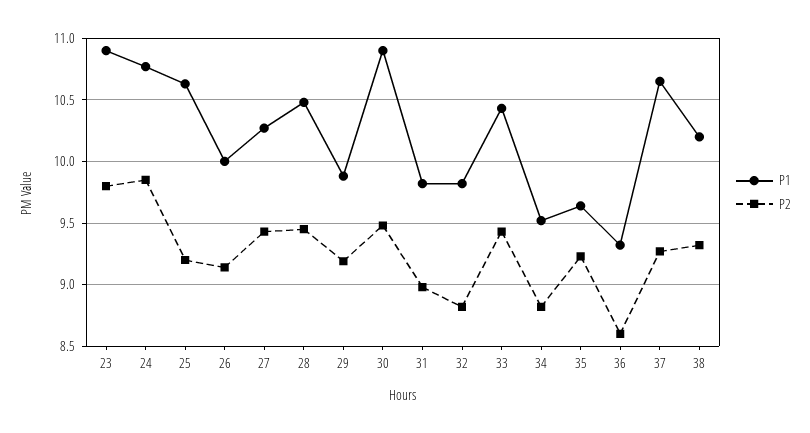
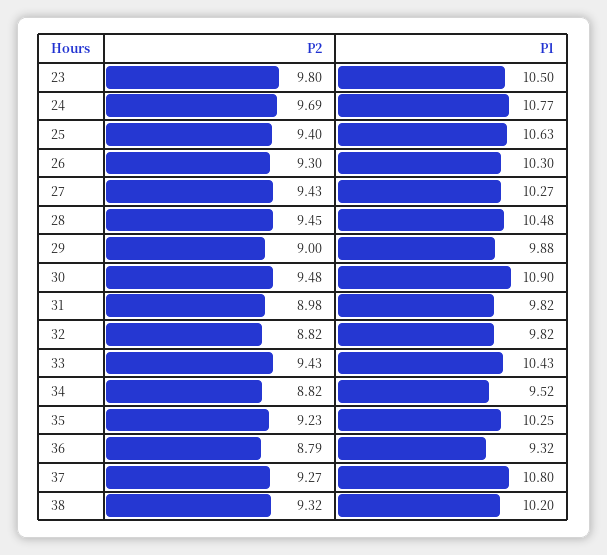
  {
    "P1": {
-     "23": 10.9,
+     "23": 10.5,
      "24": 10.77,
      "25": 10.63,
-     "26": 10,
+     "26": 10.3,
      "27": 10.27,
      "28": 10.48,
      "29": 9.88,
      "30": 10.9,
      "31": 9.82,
      "32": 9.82,
      "33": 10.43,
      "34": 9.52,
-     "35": 9.65,
+     "35": 10.25,
      "36": 9.32,
-     "37": 10.65,
+     "37": 10.8,
      "38": 10.2
    },
    "P2": {
      "23": 9.8,
-     "24": 9.85,
+     "24": 9.69,
-     "25": 9.2,
+     "25": 9.4,
-     "26": 9.15,
+     "26": 9.3,
      "27": 9.43,
      "28": 9.45,
-     "29": 9.2,
+     "29": 9,
      "30": 9.48,
      "31": 8.98,
      "32": 8.82,
      "33": 9.43,
      "34": 8.82,
      "35": 9.23,
-     "36": 8.6,
+     "36": 8.79,
      "37": 9.27,
      "38": 9.32
    }
  }

